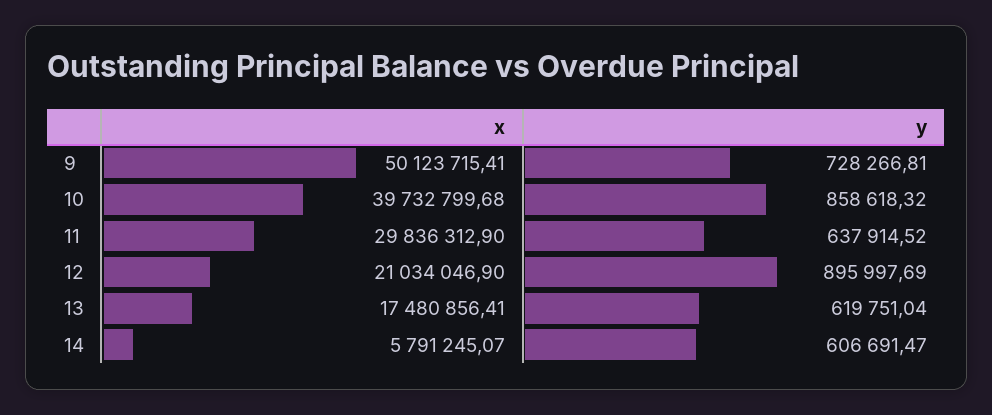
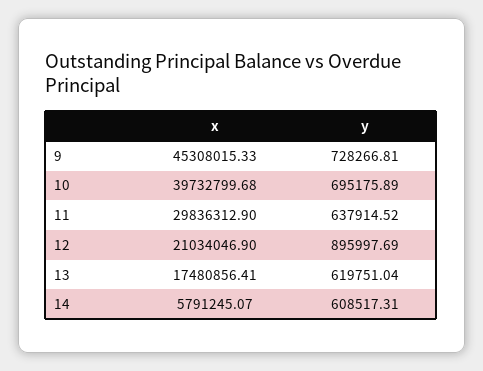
  {
    "x": {
-     "9": 50123715.41,
+     "9": 45308015.33,
      "10": 39732799.68,
      "11": 29836312.9,
      "12": 21034046.9,
      "13": 17480856.41,
      "14": 5791245.07
    },
    "y": {
      "9": 728266.81,
-     "10": 858618.32,
+     "10": 695175.89,
      "11": 637914.52,
      "12": 895997.69,
      "13": 619751.04,
-     "14": 606691.47
+     "14": 608517.31
    }
  }

